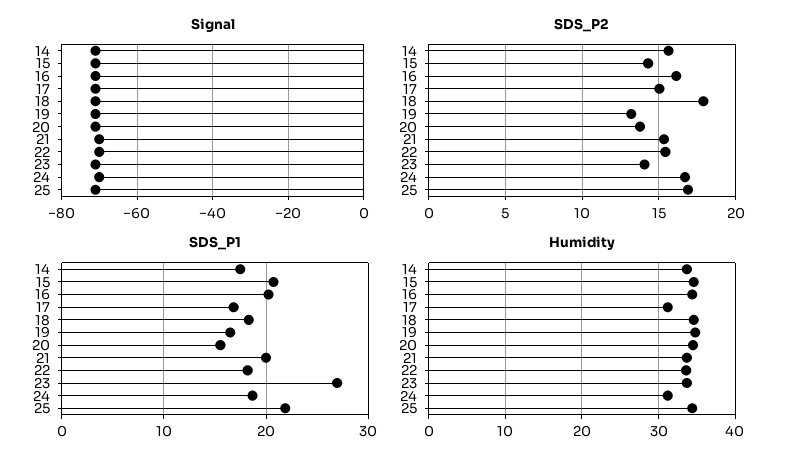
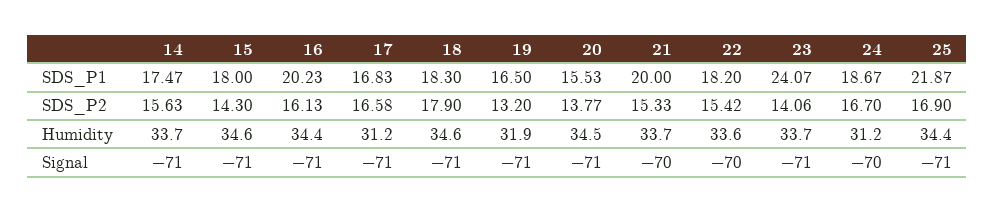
  {
    "Signal": {
      "14": -71,
      "15": -71,
      "16": -71,
      "17": -71,
      "18": -71,
      "19": -71,
      "20": -71,
      "21": -70,
      "22": -70,
      "23": -71,
      "24": -70,
      "25": -71
    },
    "SDS_P2": {
      "14": 15.63,
      "15": 14.3,
      "16": 16.13,
-     "17": 15,
+     "17": 16.58,
      "18": 17.9,
      "19": 13.2,
      "20": 13.77,
      "21": 15.33,
      "22": 15.42,
      "23": 14.06,
      "24": 16.7,
      "25": 16.9
    },
    "SDS_P1": {
      "14": 17.47,
-     "15": 21,
+     "15": 18,
      "16": 20.23,
      "17": 16.83,
      "18": 18.3,
      "19": 16.5,
      "20": 15.53,
      "21": 20,
      "22": 18.2,
-     "23": 27,
+     "23": 24.07,
      "24": 18.67,
      "25": 21.87
    },
    "Humidity": {
      "14": 33.7,
      "15": 34.6,
      "16": 34.4,
      "17": 31.2,
      "18": 34.6,
-     "19": 35,
+     "19": 31.9,
      "20": 34.5,
      "21": 33.7,
      "22": 33.6,
      "23": 33.7,
      "24": 31.2,
      "25": 34.4
    }
  }

